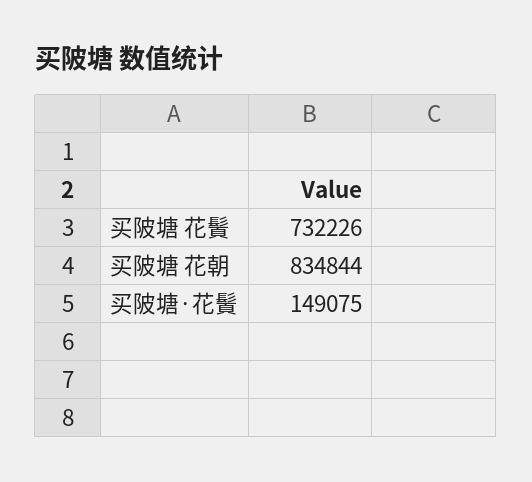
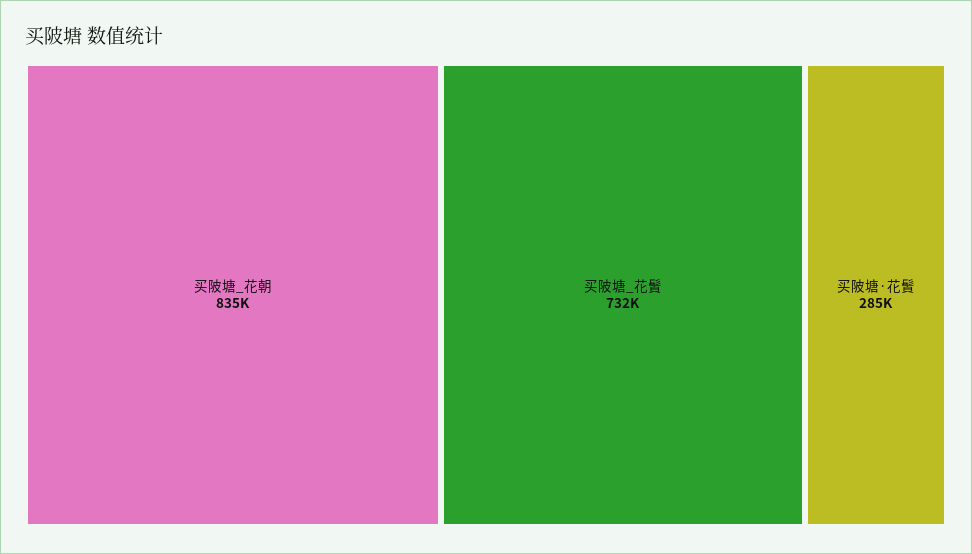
  {
    "买陂塘 花䰅": 732226,
    "买陂塘 花朝": 834844,
-   "买陂塘·花䰅": 149075
+   "买陂塘·花䰅": 285000
  }

